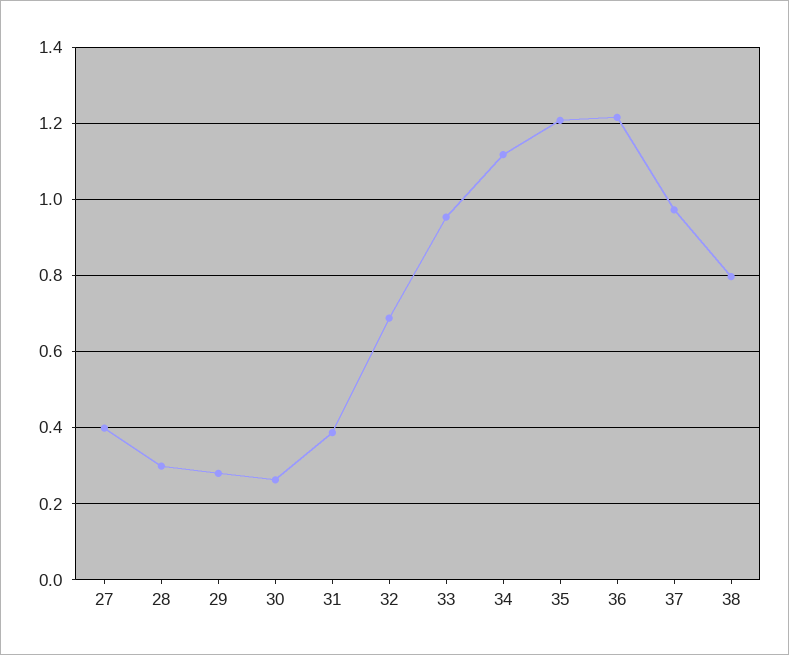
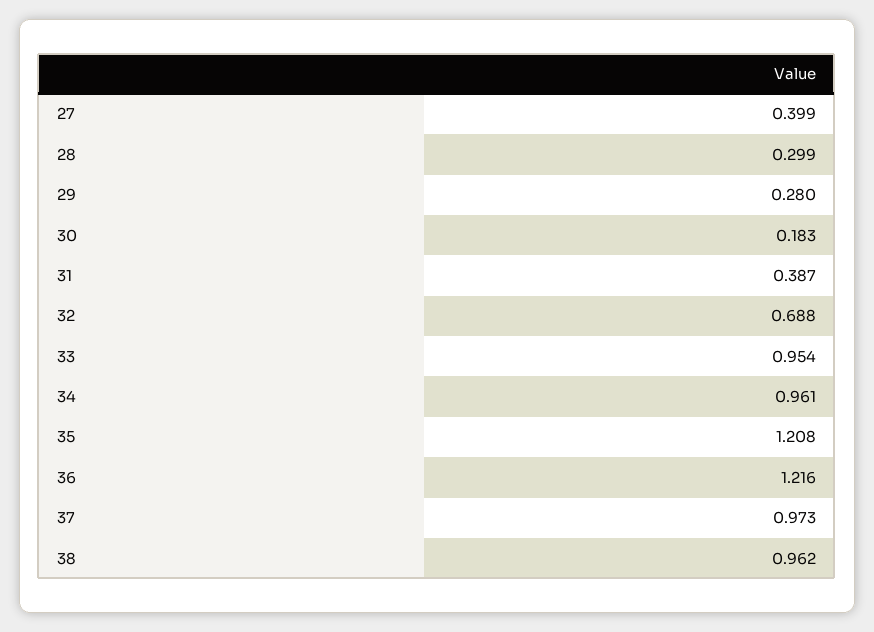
  {
    "27": 0.399,
    "28": 0.299,
    "29": 0.28,
-   "30": 0.26,
+   "30": 0.183,
    "31": 0.387,
    "32": 0.688,
    "33": 0.954,
-   "34": 1.12,
+   "34": 0.961,
    "35": 1.208,
    "36": 1.216,
    "37": 0.973,
-   "38": 0.8
+   "38": 0.962
  }

